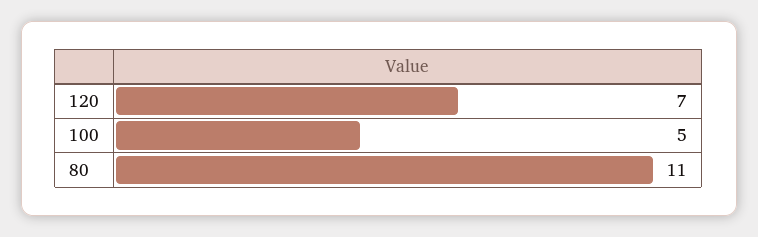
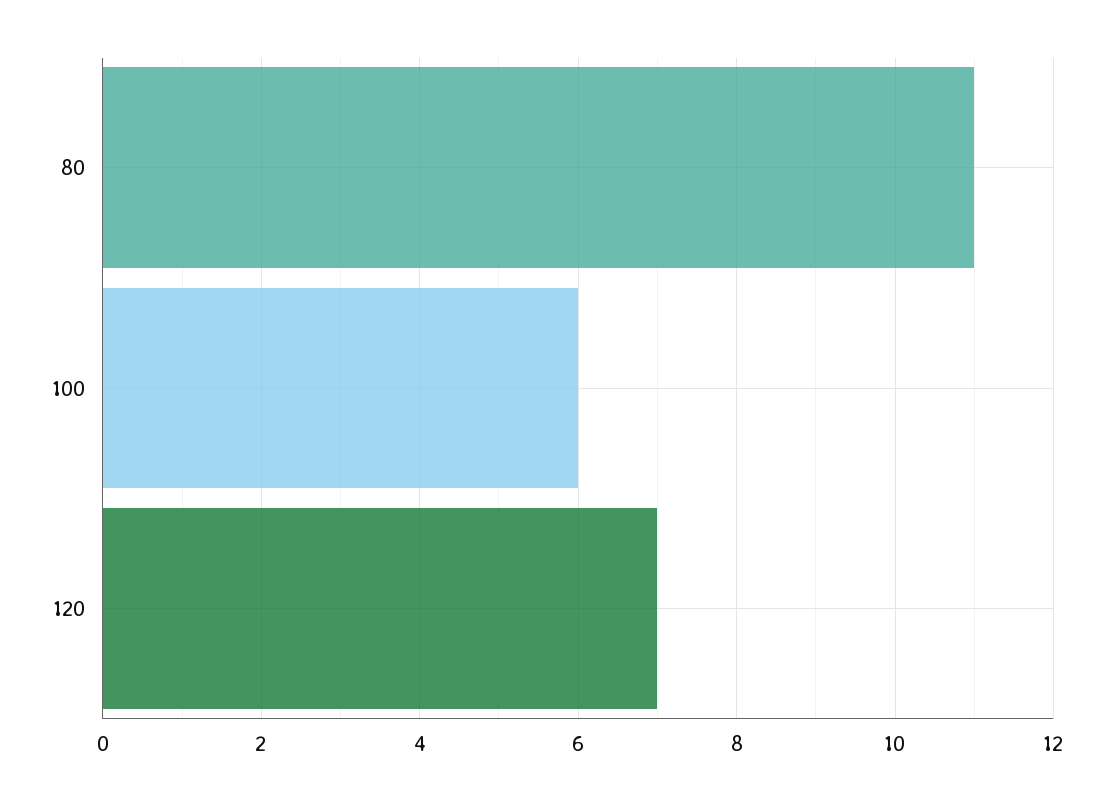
  {
    "120": 7,
-   "100": 5,
+   "100": 6,
    "80": 11
  }

